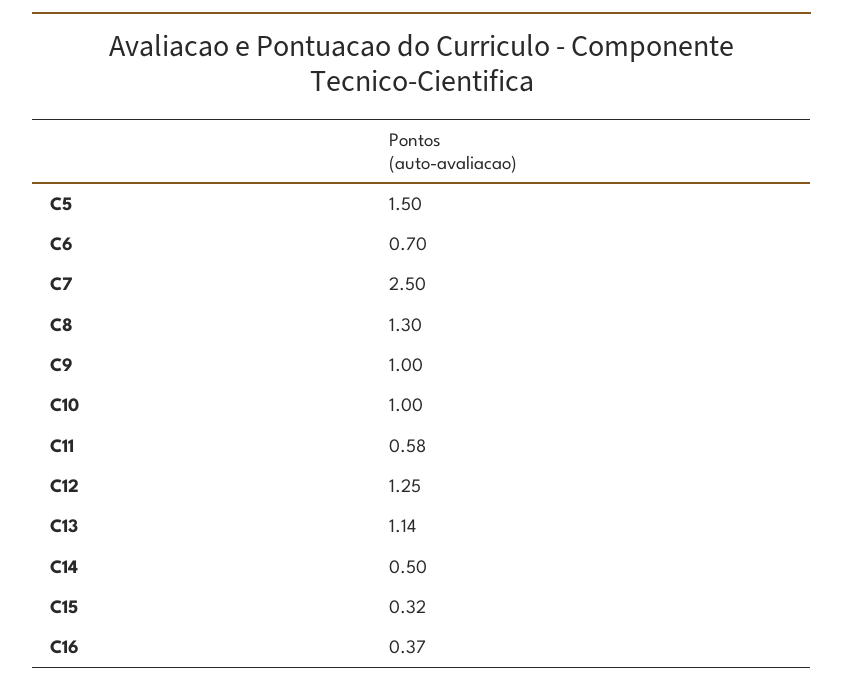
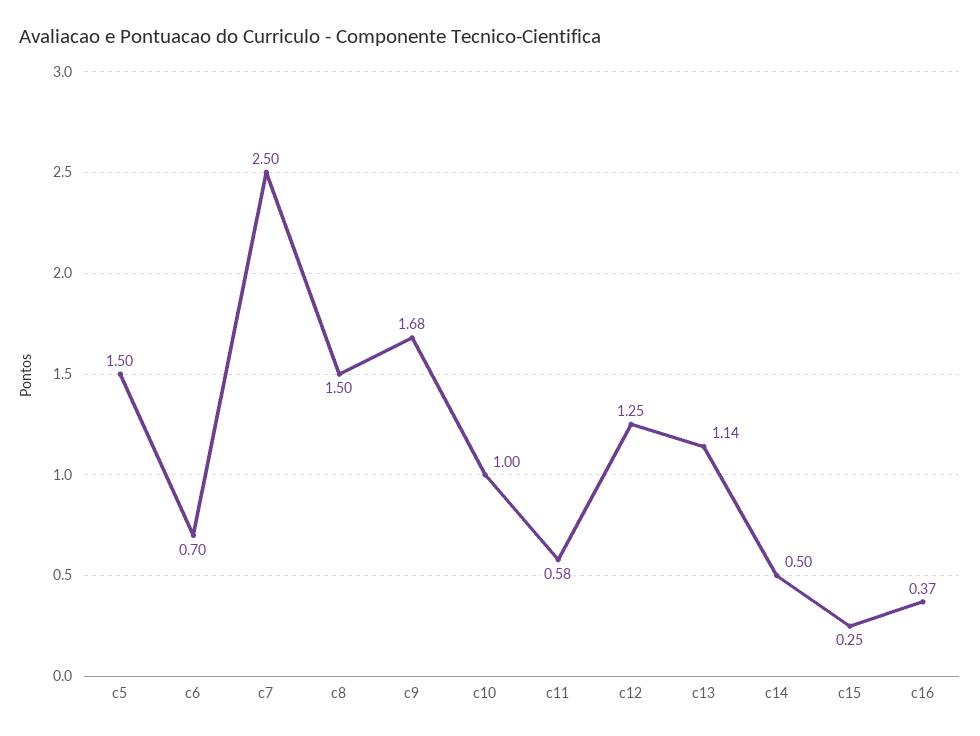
  {
    "C5": 1.5,
    "C6": 0.7,
    "C7": 2.5,
-   "C8": 1.3,
+   "C8": 1.5,
-   "C9": 1,
+   "C9": 1.68,
    "C10": 1,
    "C11": 0.58,
    "C12": 1.25,
    "C13": 1.14,
    "C14": 0.5,
-   "C15": 0.32,
+   "C15": 0.25,
    "C16": 0.37
  }

